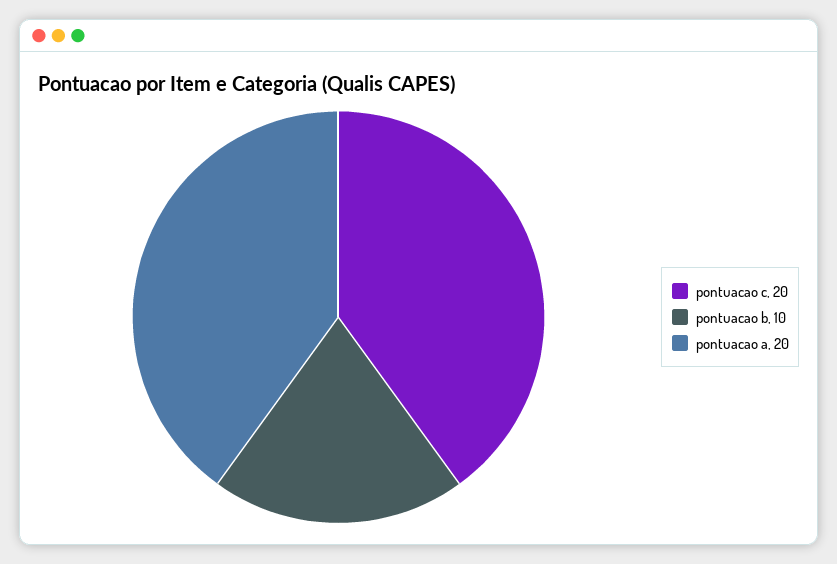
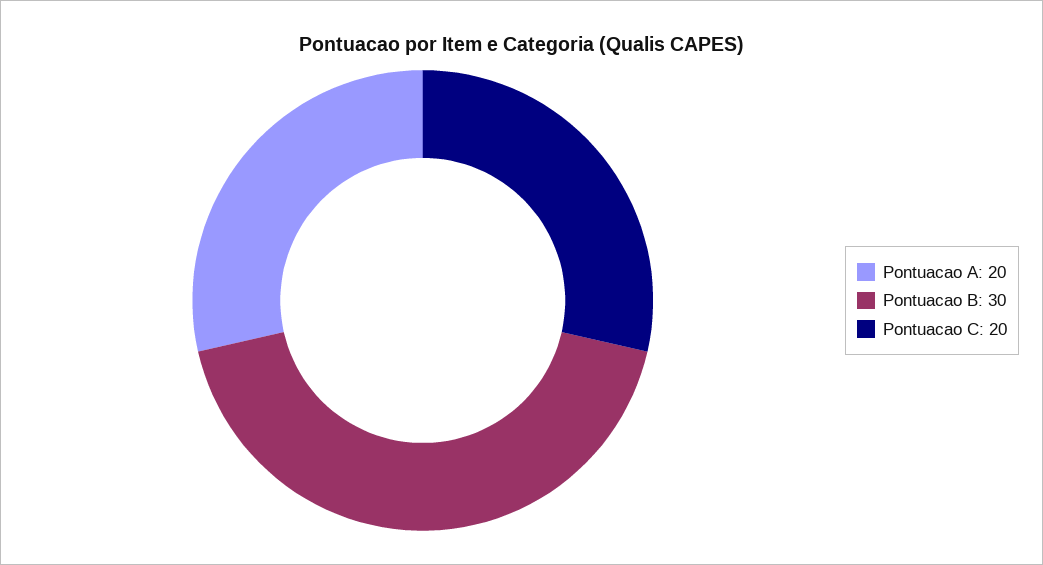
  {
    "pontuacao c": 20,
-   "pontuacao b": 10,
+   "pontuacao b": 30,
    "pontuacao a": 20
  }

